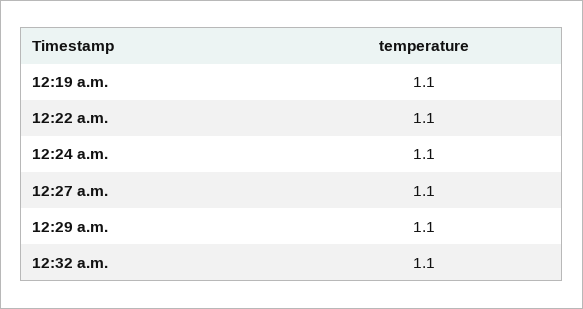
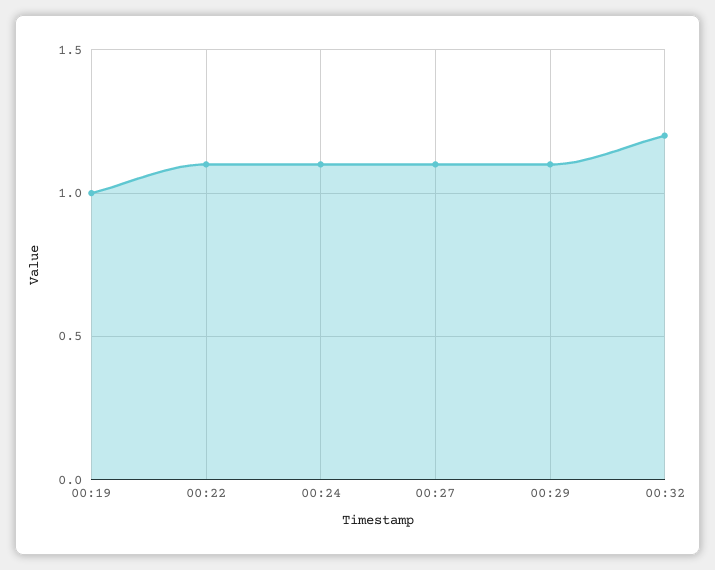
  {
-   "12:19 a.m.": 1.1,
+   "12:19 a.m.": 1,
    "12:22 a.m.": 1.1,
    "12:24 a.m.": 1.1,
    "12:27 a.m.": 1.1,
    "12:29 a.m.": 1.1,
-   "12:32 a.m.": 1.1
+   "12:32 a.m.": 1.2
  }

